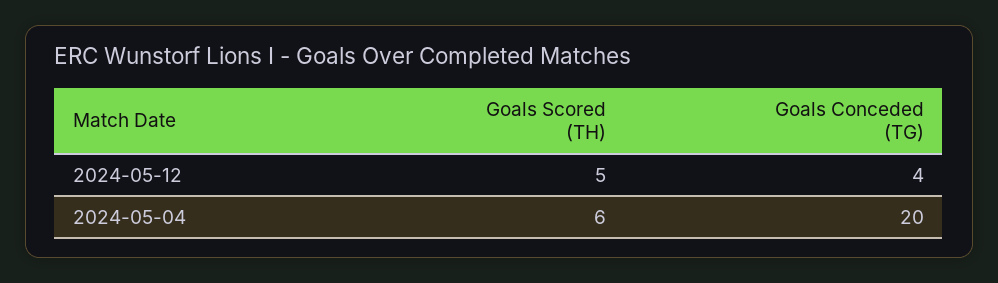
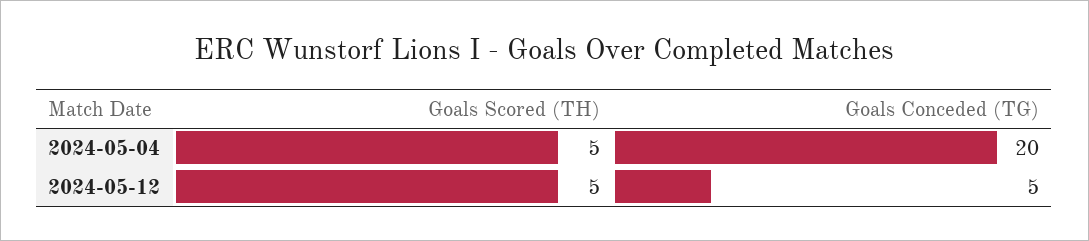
  {
    "Goals Scored (TH)": {
      "2024-05-12": 5,
-     "2024-05-04": 6
+     "2024-05-04": 5
    },
    "Goals Conceded (TG)": {
-     "2024-05-12": 4,
+     "2024-05-12": 5,
      "2024-05-04": 20
    }
  }

